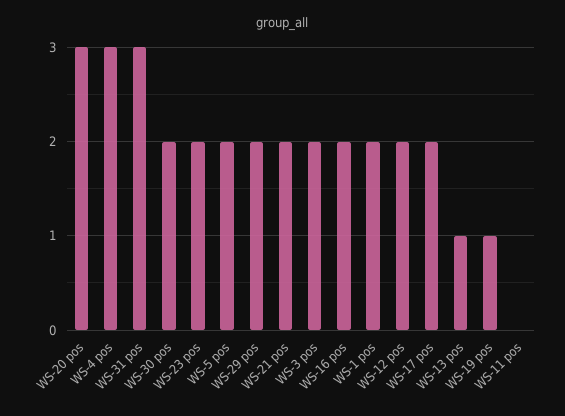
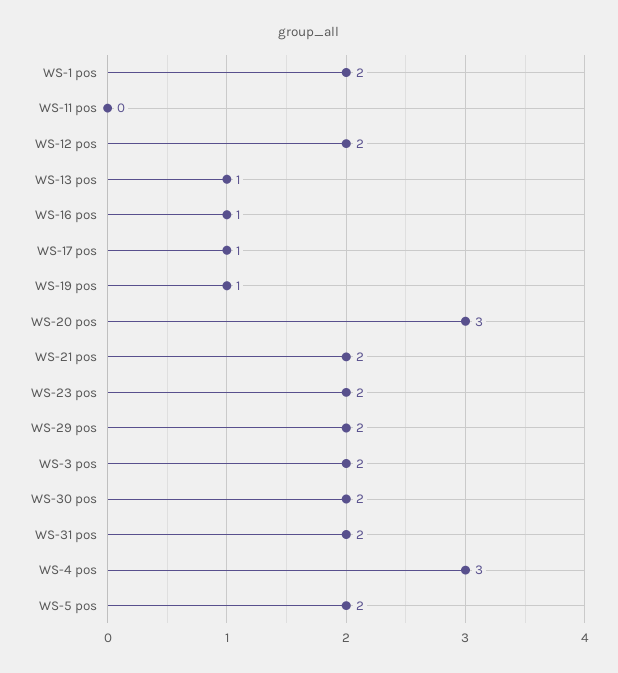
  {
    "WS-20 pos": 3,
    "WS-4 pos": 3,
-   "WS-31 pos": 3,
+   "WS-31 pos": 2,
    "WS-30 pos": 2,
    "WS-23 pos": 2,
    "WS-5 pos": 2,
    "WS-29 pos": 2,
    "WS-21 pos": 2,
    "WS-3 pos": 2,
-   "WS-16 pos": 2,
+   "WS-16 pos": 1,
    "WS-1 pos": 2,
    "WS-12 pos": 2,
-   "WS-17 pos": 2,
+   "WS-17 pos": 1,
    "WS-13 pos": 1,
    "WS-19 pos": 1,
    "WS-11 pos": 0
  }

